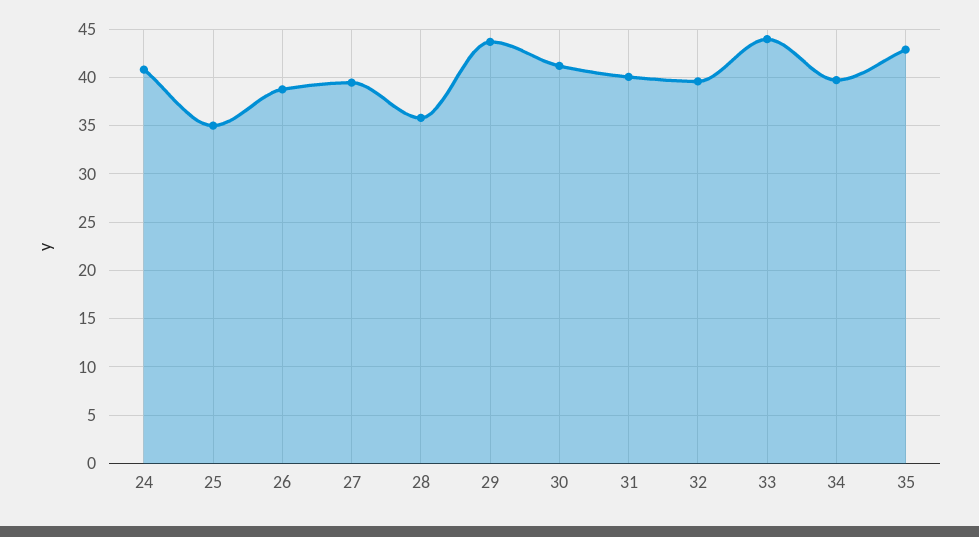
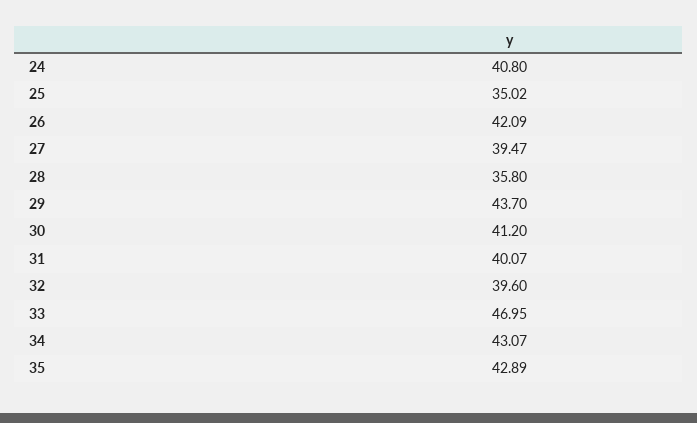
  {
    "24": 40.8,
    "25": 35.02,
-   "26": 39,
+   "26": 42.09,
    "27": 39.47,
    "28": 35.8,
    "29": 43.7,
    "30": 41.2,
    "31": 40.07,
    "32": 39.6,
-   "33": 44,
+   "33": 46.95,
-   "34": 40,
+   "34": 43.07,
    "35": 42.89
  }

